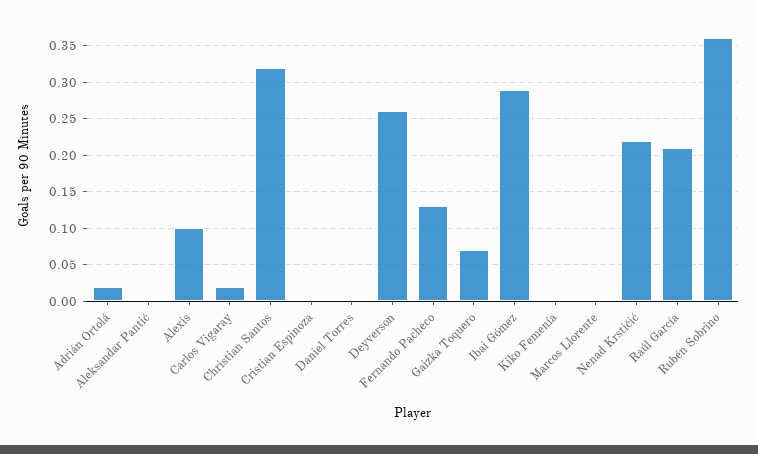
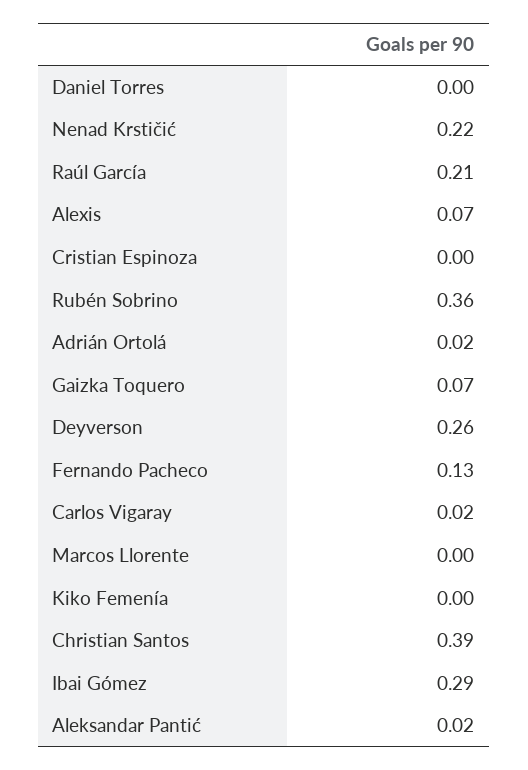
  {
    "Adrián Ortolá": 0.02,
-   "Aleksandar Pantić": 0,
+   "Aleksandar Pantić": 0.02,
-   "Alexis": 0.1,
+   "Alexis": 0.07,
    "Carlos Vigaray": 0.02,
-   "Christian Santos": 0.32,
+   "Christian Santos": 0.39,
    "Cristian Espinoza": 0,
    "Daniel Torres": 0,
    "Deyverson": 0.26,
    "Fernando Pacheco": 0.13,
    "Gaizka Toquero": 0.07,
    "Ibai Gómez": 0.29,
    "Kiko Femenía": 0,
    "Marcos Llorente": 0,
    "Nenad Krstičić": 0.22,
    "Raúl García": 0.21,
    "Rubén Sobrino": 0.36
  }

